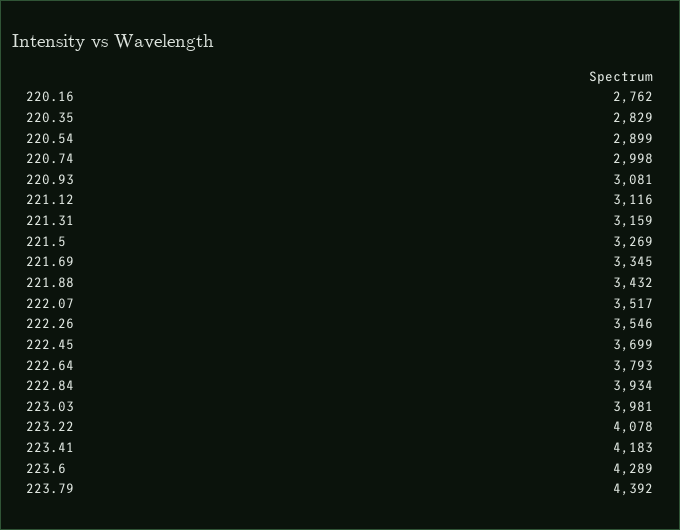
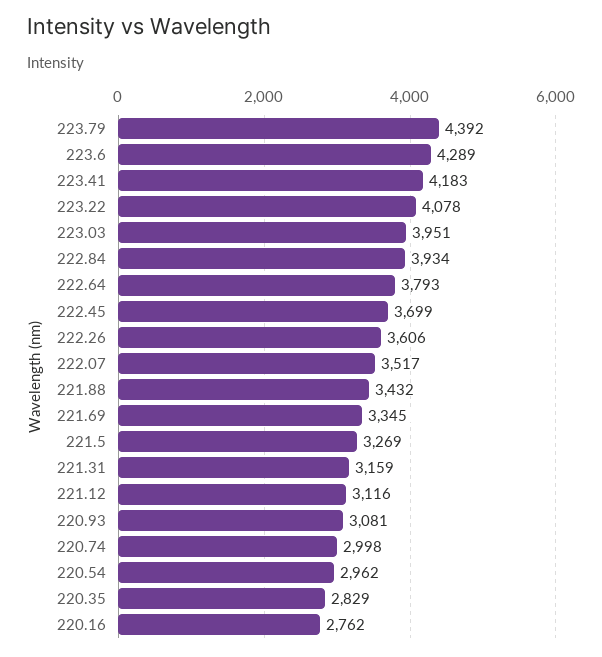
  {
    "220.16": 2762,
    "220.35": 2829,
-   "220.54": 2899,
+   "220.54": 2962,
    "220.74": 2998,
    "220.93": 3081,
    "221.12": 3116,
    "221.31": 3159,
    "221.5": 3269,
    "221.69": 3345,
    "221.88": 3432,
    "222.07": 3517,
-   "222.26": 3546,
+   "222.26": 3606,
    "222.45": 3699,
    "222.64": 3793,
    "222.84": 3934,
-   "223.03": 3981,
+   "223.03": 3951,
    "223.22": 4078,
    "223.41": 4183,
    "223.6": 4289,
    "223.79": 4392
  }

